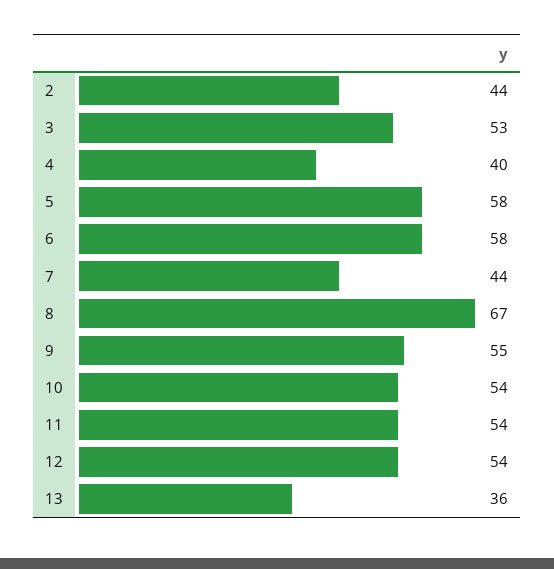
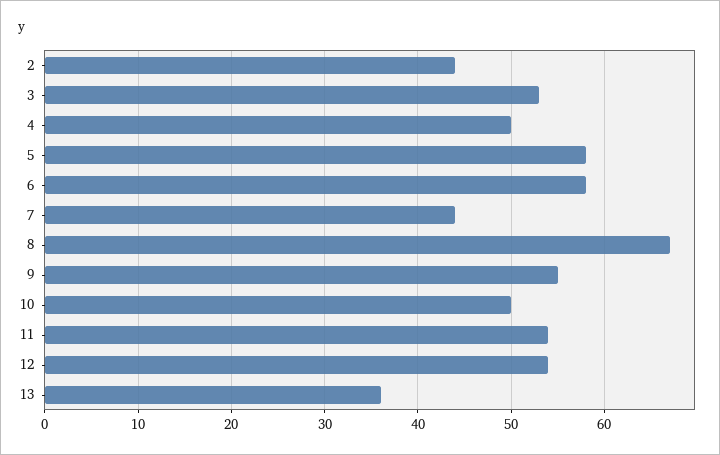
  {
    "2": 44,
    "3": 53,
-   "4": 40,
+   "4": 50,
    "5": 58,
    "6": 58,
    "7": 44,
    "8": 67,
    "9": 55,
-   "10": 54,
+   "10": 50,
    "11": 54,
    "12": 54,
    "13": 36
  }

